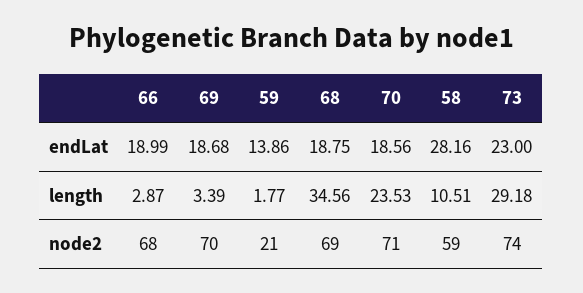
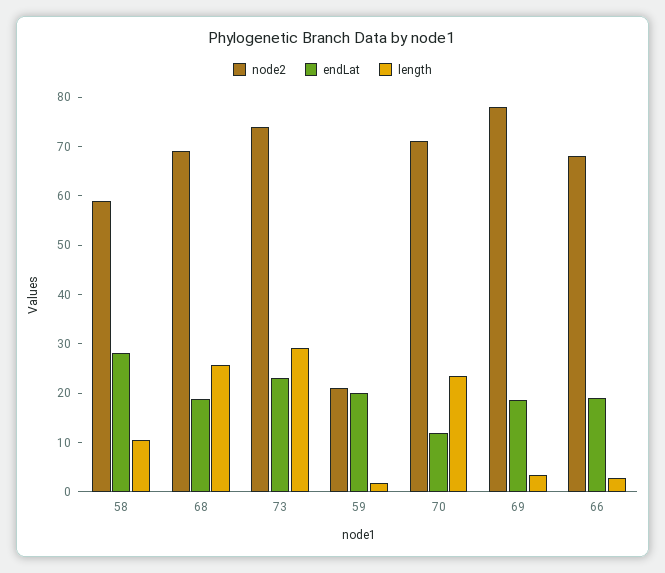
  {
    "endLat": {
      "66": 18.99,
      "69": 18.68,
-     "59": 13.86,
+     "59": 20,
      "68": 18.75,
-     "70": 18.56,
+     "70": 12,
      "58": 28.16,
      "73": 23
    },
    "length": {
      "66": 2.87,
      "69": 3.39,
      "59": 1.77,
-     "68": 34.56,
+     "68": 26,
      "70": 23.53,
      "58": 10.51,
      "73": 29.18
    },
    "node2": {
      "66": 68,
-     "69": 70,
+     "69": 78,
      "59": 21,
      "68": 69,
      "70": 71,
      "58": 59,
      "73": 74
    }
  }

